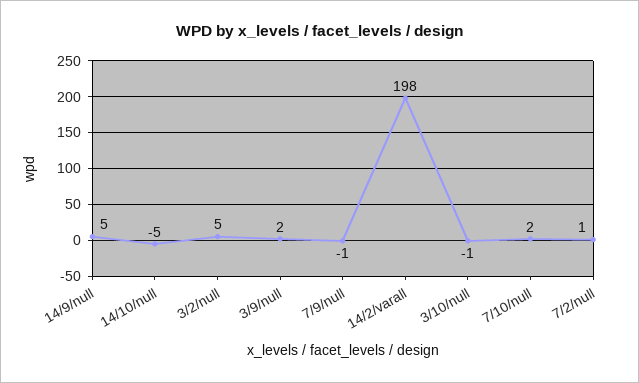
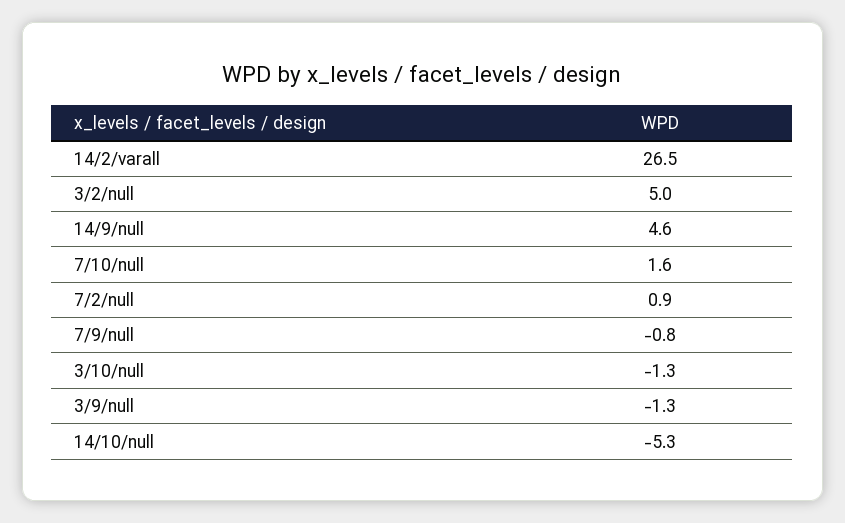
  {
    "14/9/null": 4.6,
    "14/10/null": -5.3,
    "3/2/null": 5,
-   "3/9/null": 2,
+   "3/9/null": -1.3,
    "7/9/null": -0.8,
-   "14/2/varall": 198,
+   "14/2/varall": 26.5,
    "3/10/null": -1.3,
    "7/10/null": 1.6,
    "7/2/null": 0.9
  }

